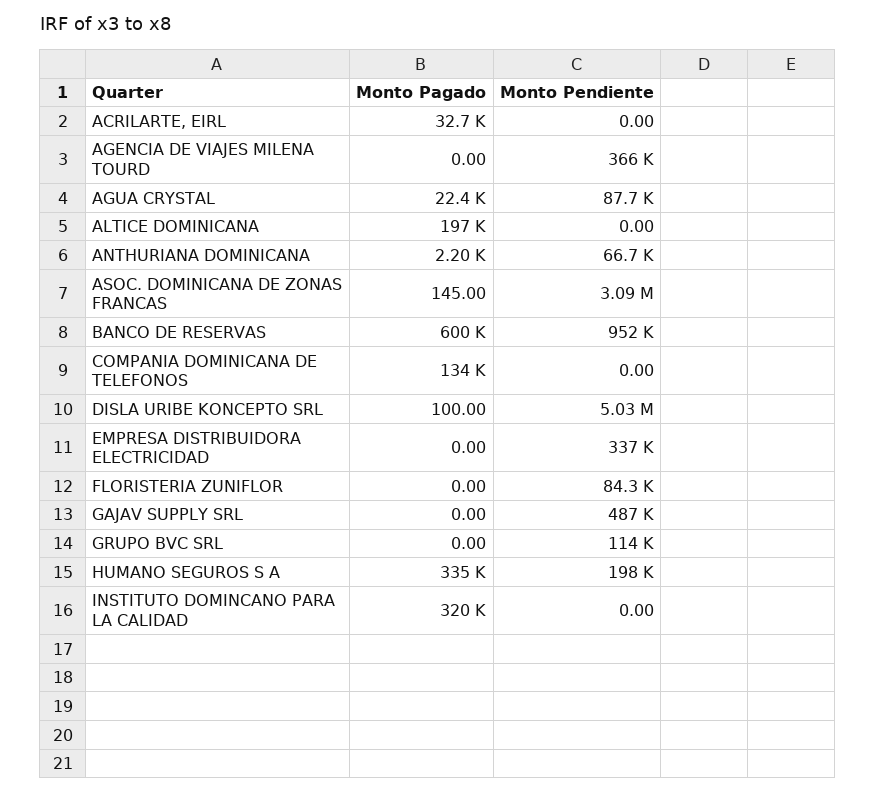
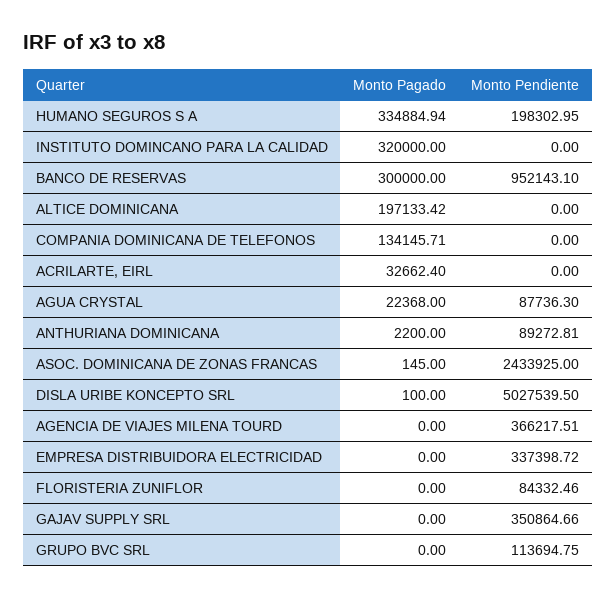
  {
    "Monto Pagado": {
      "ACRILARTE, EIRL": 32662.4,
      "AGENCIA DE VIAJES MILENA TOURD": 0,
      "AGUA CRYSTAL": 22368,
      "ALTICE DOMINICANA": 197133.42,
      "ANTHURIANA DOMINICANA": 2200,
      "ASOC. DOMINICANA DE ZONAS FRANCAS": 145,
-     "BANCO DE RESERVAS": 600000,
+     "BANCO DE RESERVAS": 300000,
      "COMPANIA DOMINICANA DE TELEFONOS": 134145.71,
      "DISLA URIBE KONCEPTO SRL": 100,
      "EMPRESA DISTRIBUIDORA ELECTRICIDAD": 0,
      "FLORISTERIA ZUNIFLOR": 0,
      "GAJAV SUPPLY SRL": 0,
      "GRUPO BVC SRL": 0,
      "HUMANO SEGUROS S A": 334884.94,
      "INSTITUTO DOMINCANO PARA LA CALIDAD": 320000
    },
    "Monto Pendiente": {
      "ACRILARTE, EIRL": 0,
      "AGENCIA DE VIAJES MILENA TOURD": 366217.51,
      "AGUA CRYSTAL": 87736.3,
      "ALTICE DOMINICANA": 0,
-     "ANTHURIANA DOMINICANA": 66700,
+     "ANTHURIANA DOMINICANA": 89272.81,
-     "ASOC. DOMINICANA DE ZONAS FRANCAS": 3090000,
+     "ASOC. DOMINICANA DE ZONAS FRANCAS": 2433925,
      "BANCO DE RESERVAS": 952143.1,
      "COMPANIA DOMINICANA DE TELEFONOS": 0,
      "DISLA URIBE KONCEPTO SRL": 5027539.5,
      "EMPRESA DISTRIBUIDORA ELECTRICIDAD": 337398.72,
      "FLORISTERIA ZUNIFLOR": 84332.46,
-     "GAJAV SUPPLY SRL": 487000,
+     "GAJAV SUPPLY SRL": 350864.66,
      "GRUPO BVC SRL": 113694.75,
      "HUMANO SEGUROS S A": 198302.95,
      "INSTITUTO DOMINCANO PARA LA CALIDAD": 0
    }
  }

